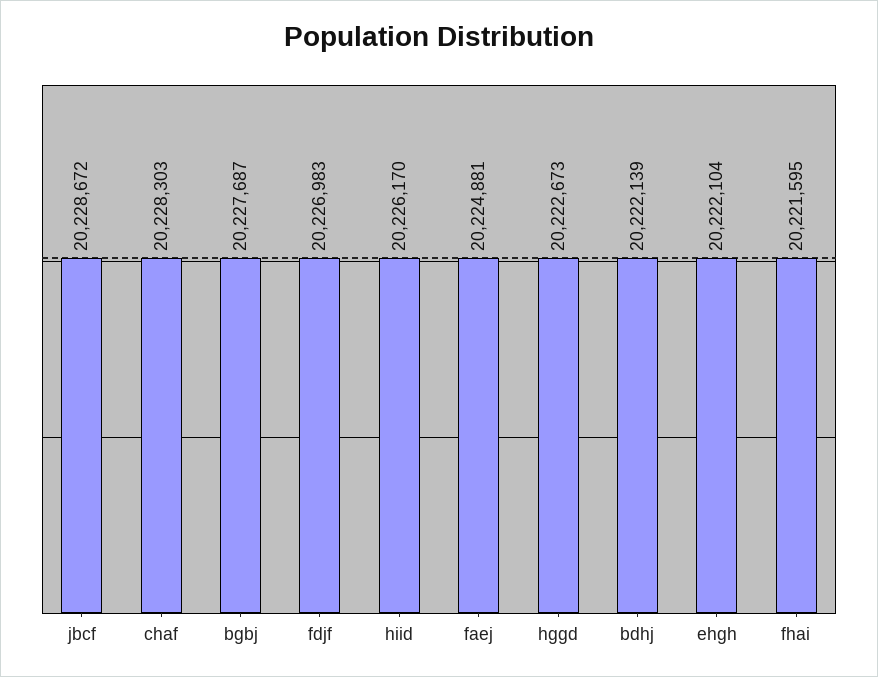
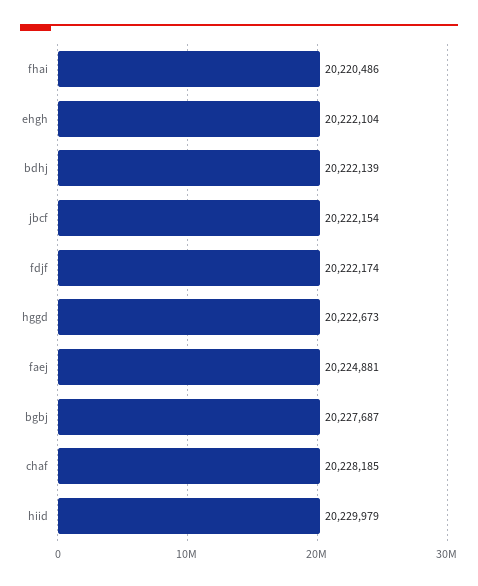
  {
-   "jbcf": 20228672,
+   "jbcf": 20222154,
-   "chaf": 20228303,
+   "chaf": 20228185,
    "bgbj": 20227687,
-   "fdjf": 20226983,
+   "fdjf": 20222174,
-   "hiid": 20226170,
+   "hiid": 20229979,
    "faej": 20224881,
    "hggd": 20222673,
    "bdhj": 20222139,
    "ehgh": 20222104,
-   "fhai": 20221595
+   "fhai": 20220486
  }

